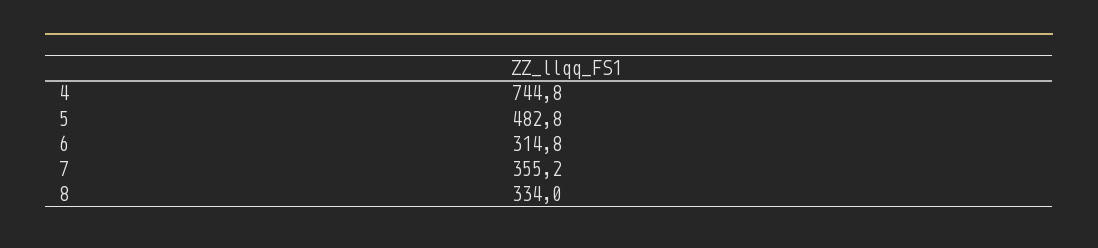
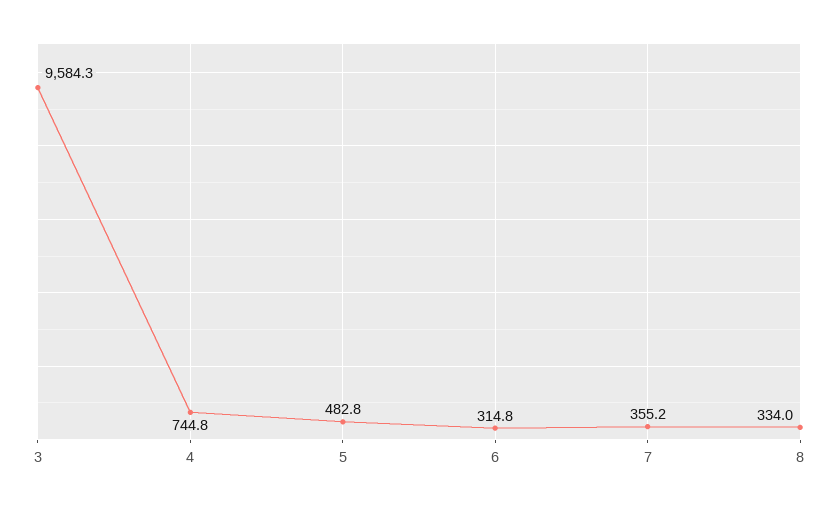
  {
    "4": 744.8,
    "5": 482.8,
    "6": 314.8,
    "7": 355.2,
-   "8": 334
+   "8": 334,
+   "3": 9584.3
  }

